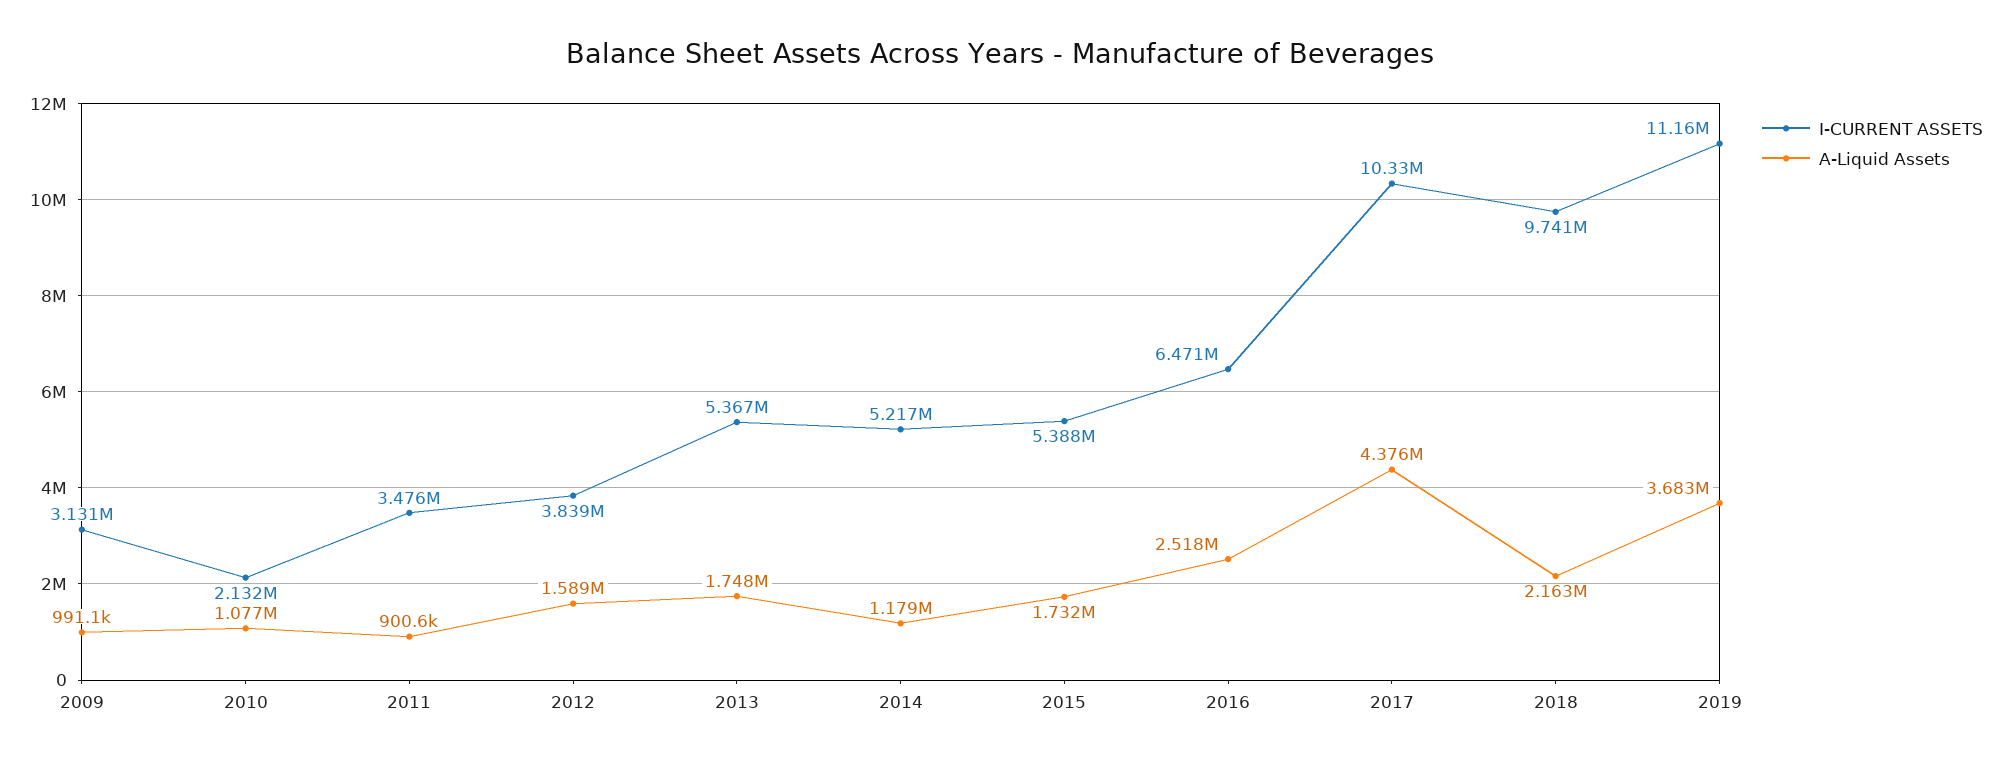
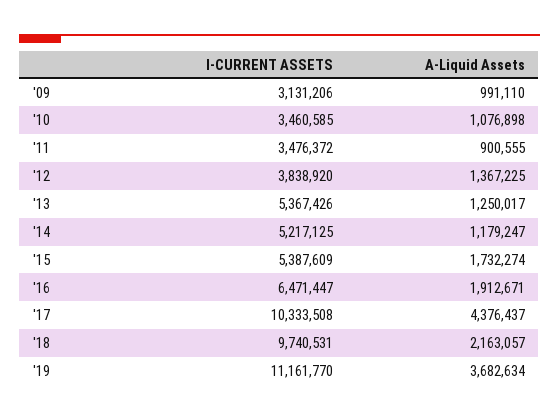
  {
    "I-CURRENT ASSETS": {
      "2009": 3131206,
-     "2010": 2132000,
+     "2010": 3460585,
      "2011": 3476372,
      "2012": 3838920,
      "2013": 5367426,
      "2014": 5217125,
      "2015": 5387609,
      "2016": 6471447,
      "2017": 10333508,
      "2018": 9740531,
      "2019": 11161770
    },
    "A-Liquid Assets": {
      "2009": 991110,
      "2010": 1076898,
      "2011": 900555,
-     "2012": 1589000,
+     "2012": 1367225,
-     "2013": 1748000,
+     "2013": 1250017,
      "2014": 1179247,
      "2015": 1732274,
-     "2016": 2518000,
+     "2016": 1912671,
      "2017": 4376437,
      "2018": 2163057,
      "2019": 3682634
    }
  }

